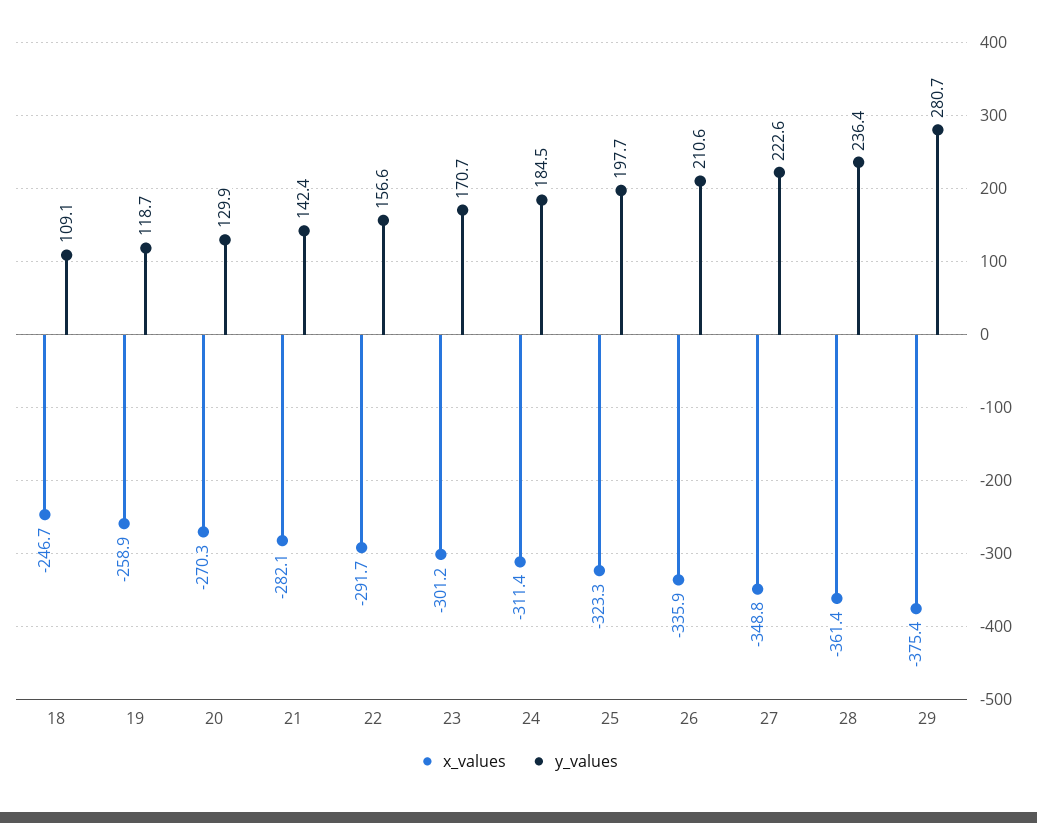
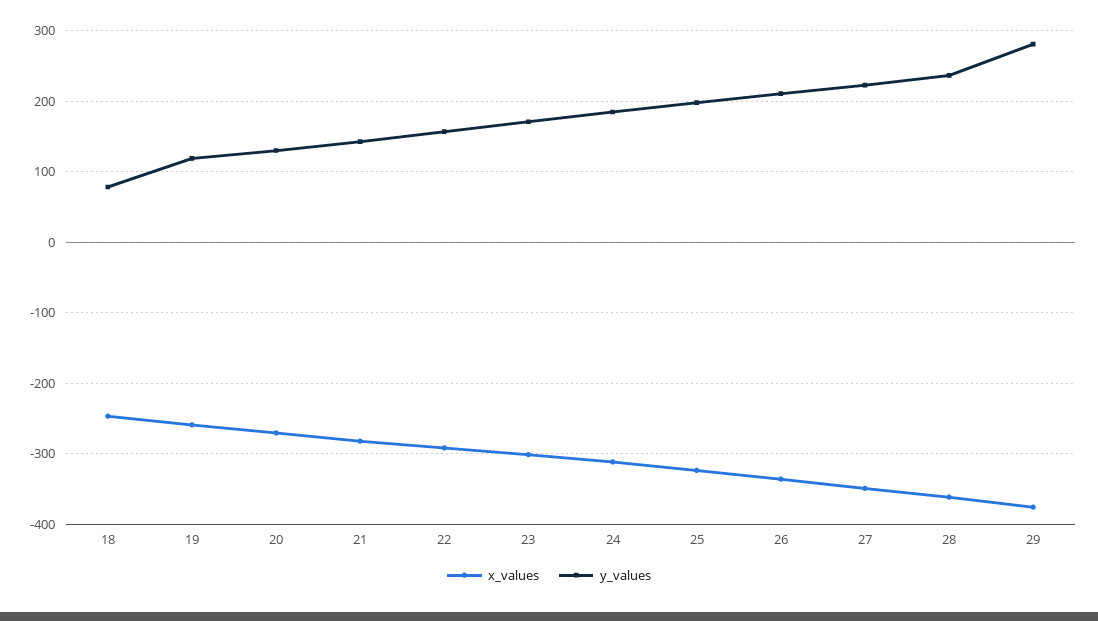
  {
    "x_values": {
      "18": -246.7,
      "19": -258.9,
      "20": -270.3,
      "21": -282.1,
      "22": -291.7,
      "23": -301.2,
      "24": -311.4,
      "25": -323.3,
      "26": -335.9,
      "27": -348.8,
      "28": -361.4,
      "29": -375.4
    },
    "y_values": {
-     "18": 109.1,
+     "18": 80,
      "19": 118.7,
      "20": 129.9,
      "21": 142.4,
      "22": 156.6,
      "23": 170.7,
      "24": 184.5,
      "25": 197.7,
      "26": 210.6,
      "27": 222.6,
      "28": 236.4,
      "29": 280.7
    }
  }

